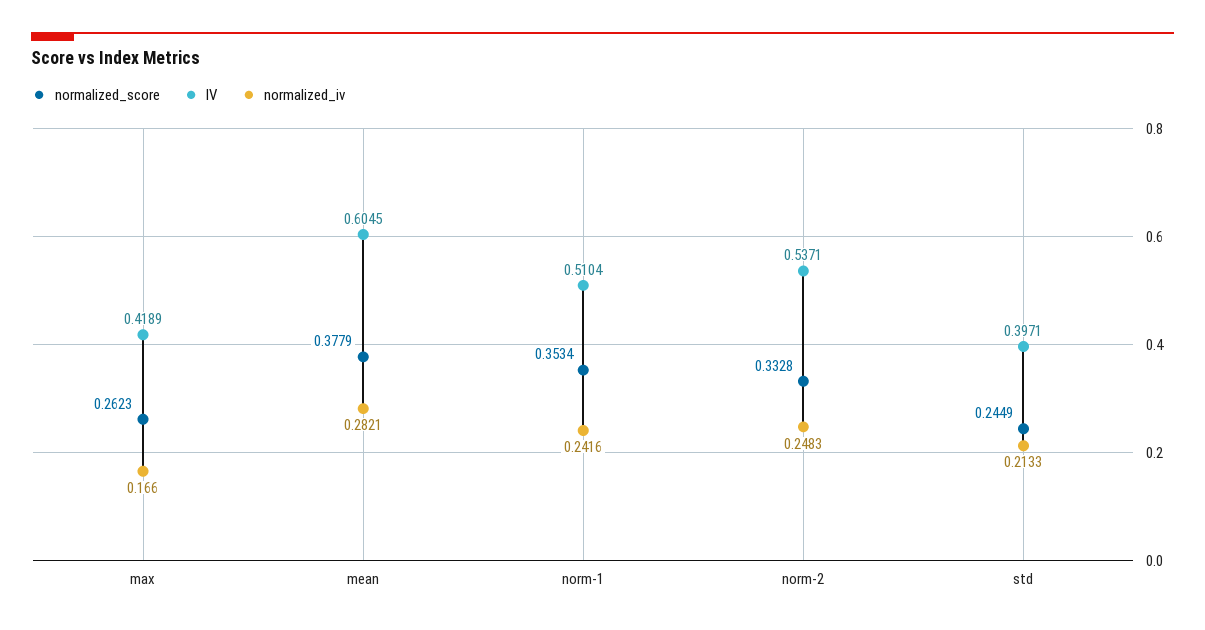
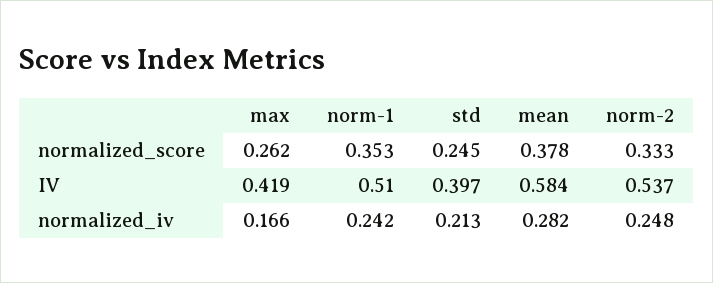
  {
    "normalized_score": {
      "max": 0.2623,
      "mean": 0.3779,
      "norm-1": 0.3534,
      "norm-2": 0.3328,
      "std": 0.2449
    },
    "IV": {
      "max": 0.4189,
-     "mean": 0.6045,
+     "mean": 0.584,
      "norm-1": 0.5104,
      "norm-2": 0.5371,
      "std": 0.3971
    },
    "normalized_iv": {
      "max": 0.166,
      "mean": 0.2821,
      "norm-1": 0.2416,
      "norm-2": 0.2483,
      "std": 0.2133
    }
  }

